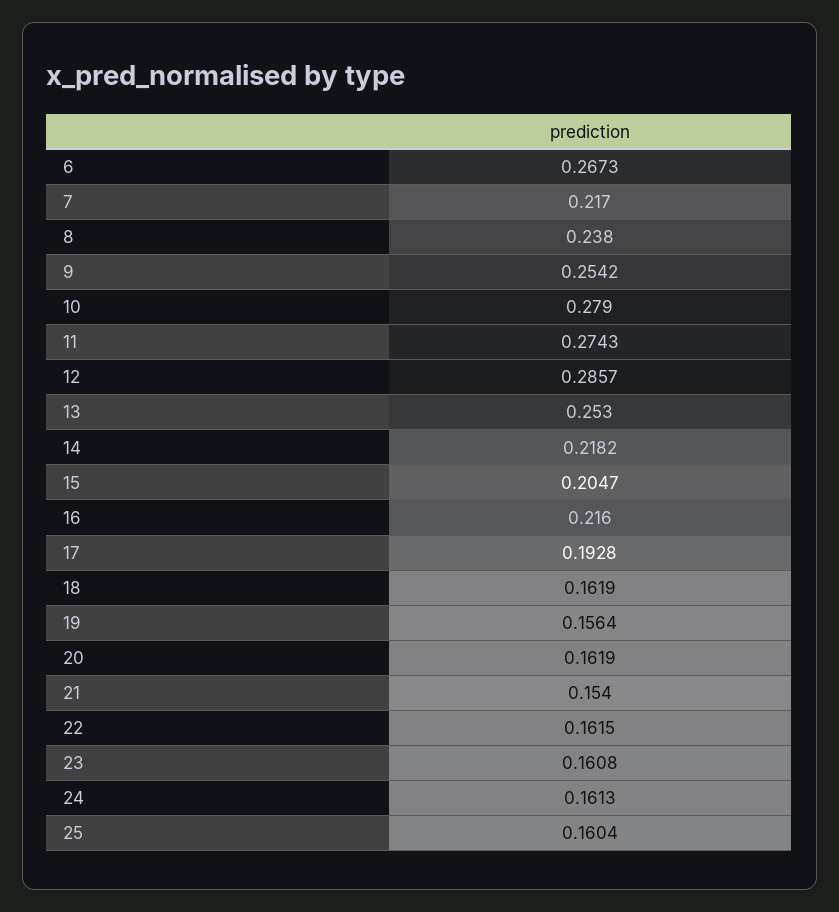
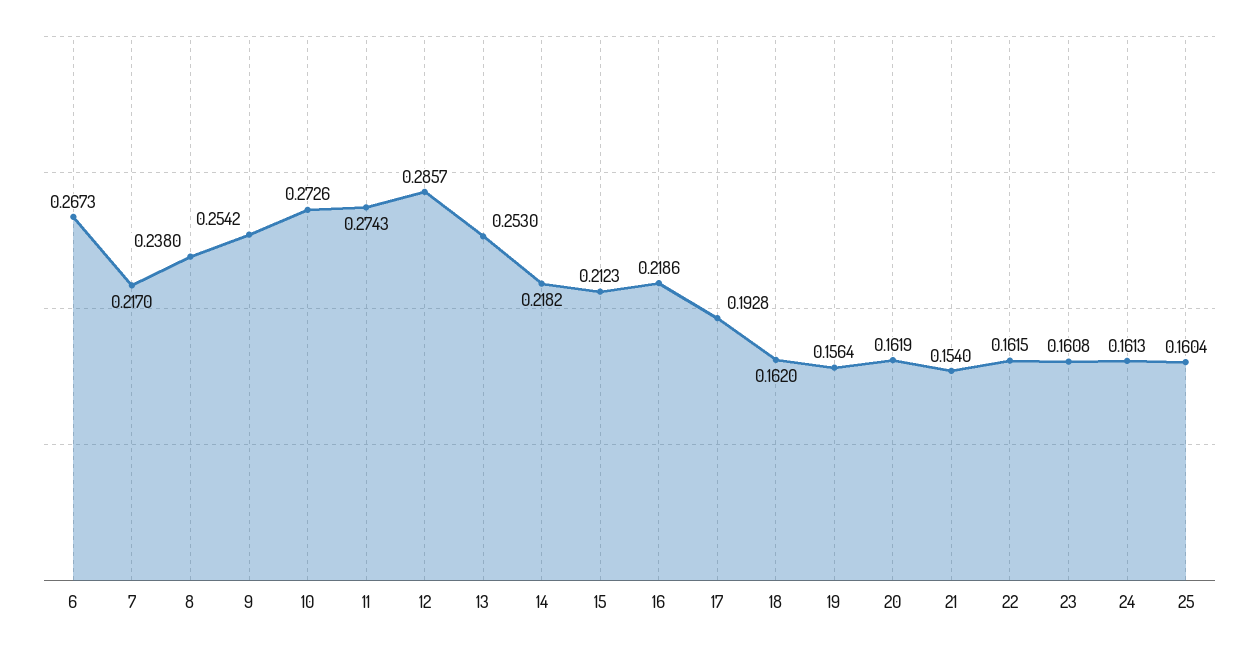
  {
    "6": 0.2673,
    "7": 0.217,
    "8": 0.238,
    "9": 0.2542,
-   "10": 0.279,
+   "10": 0.2726,
    "11": 0.2743,
    "12": 0.2857,
    "13": 0.253,
    "14": 0.2182,
-   "15": 0.2047,
+   "15": 0.2123,
-   "16": 0.216,
+   "16": 0.2186,
    "17": 0.1928,
-   "18": 0.1619,
+   "18": 0.162,
    "19": 0.1564,
    "20": 0.1619,
    "21": 0.154,
    "22": 0.1615,
    "23": 0.1608,
    "24": 0.1613,
    "25": 0.1604
  }

